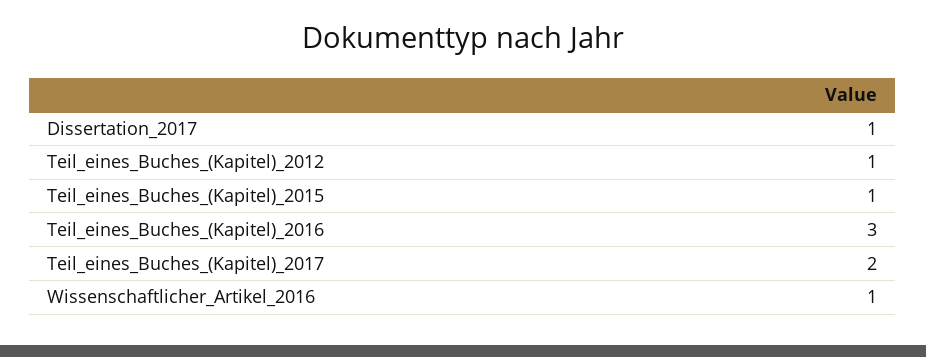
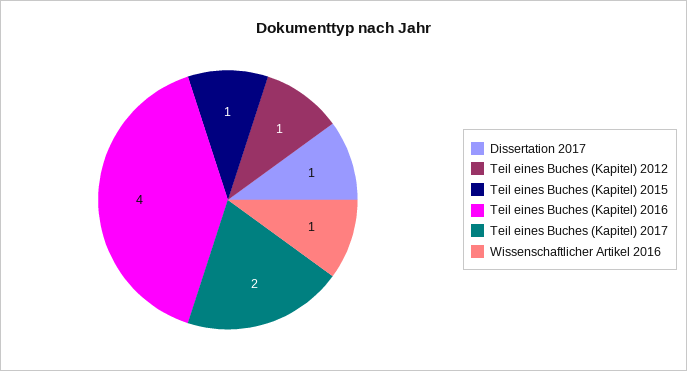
  {
    "Dissertation_2017": 1,
    "Teil_eines_Buches_(Kapitel)_2012": 1,
    "Teil_eines_Buches_(Kapitel)_2015": 1,
-   "Teil_eines_Buches_(Kapitel)_2016": 3,
+   "Teil_eines_Buches_(Kapitel)_2016": 4,
    "Teil_eines_Buches_(Kapitel)_2017": 2,
    "Wissenschaftlicher_Artikel_2016": 1
  }

